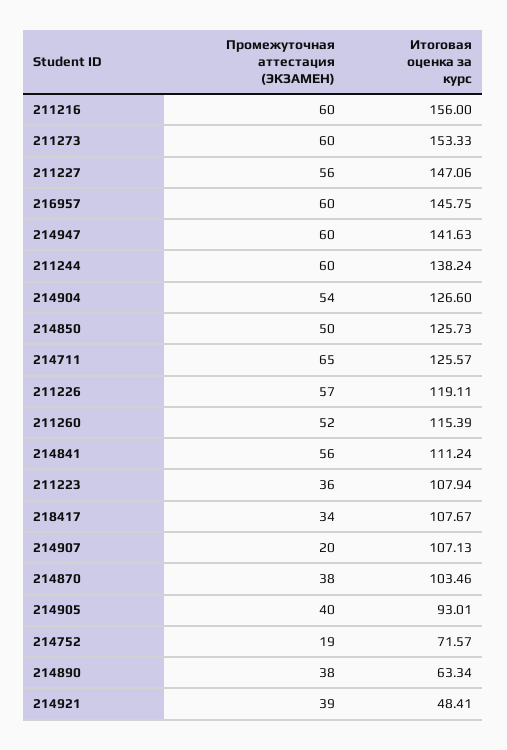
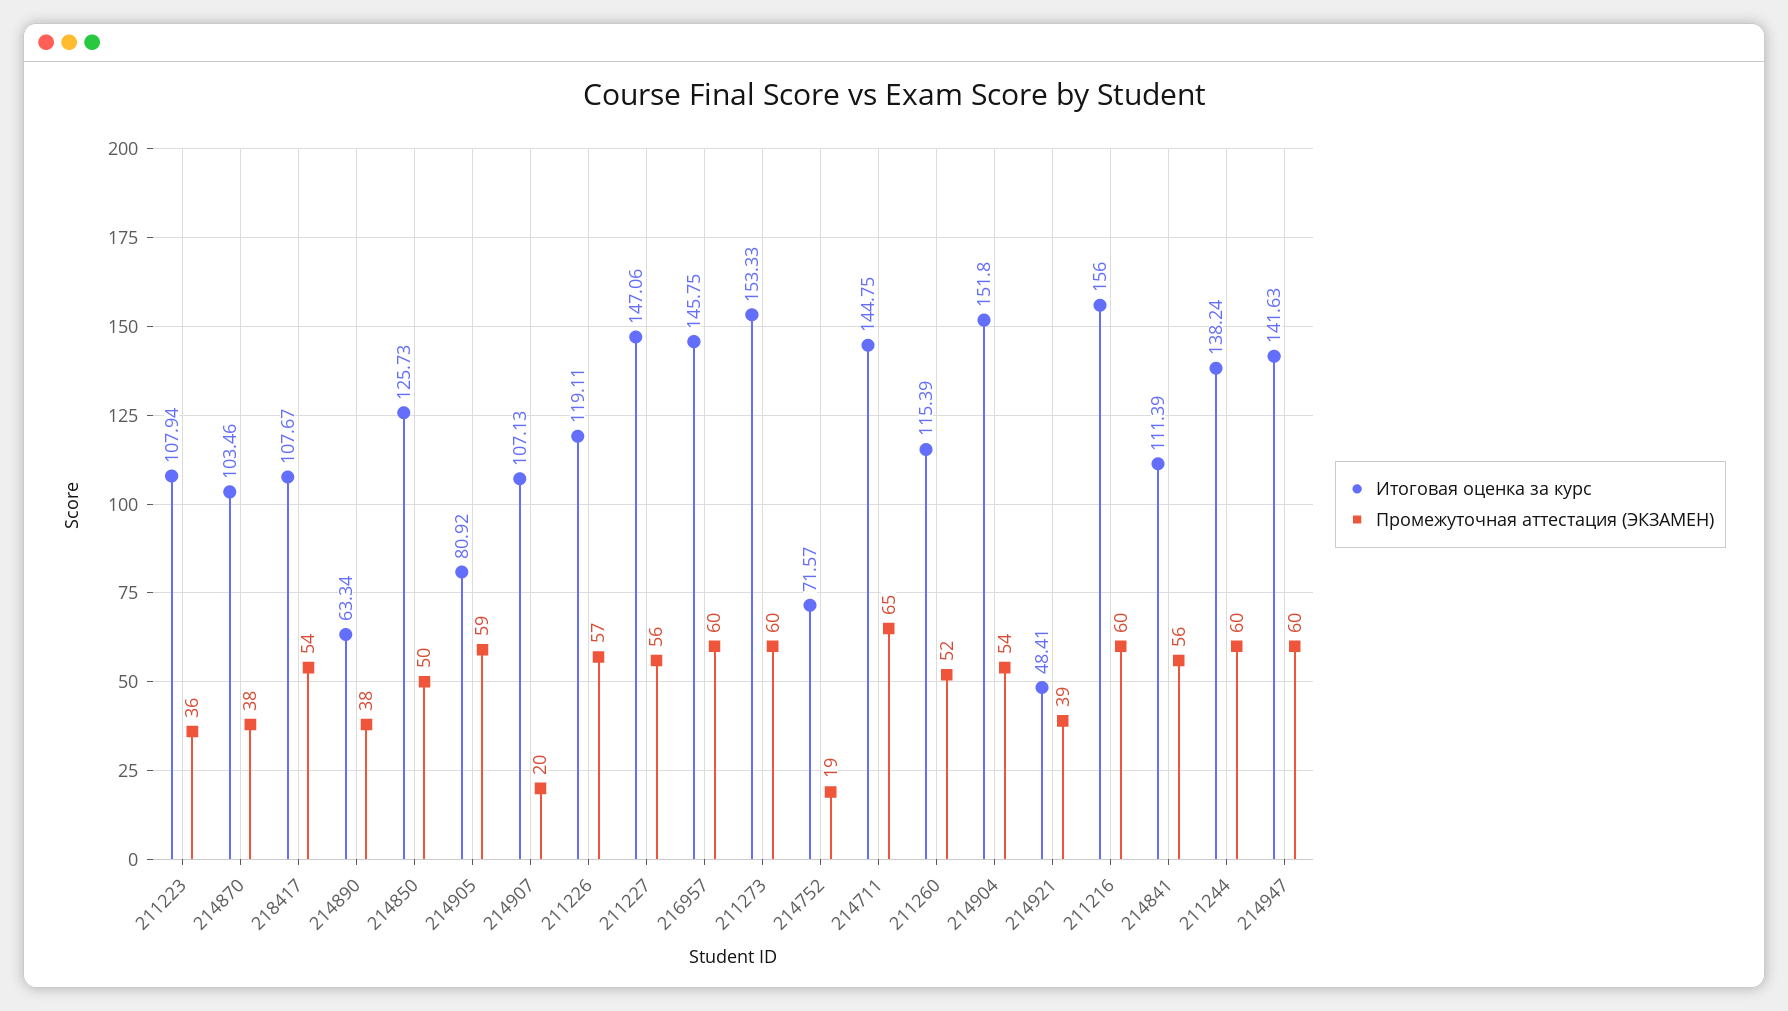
  {
    "Промежуточная аттестация (ЭКЗАМЕН)": {
      "211216": 60,
      "211273": 60,
      "211227": 56,
      "216957": 60,
      "214947": 60,
      "211244": 60,
      "214904": 54,
      "214850": 50,
      "214711": 65,
      "211226": 57,
      "211260": 52,
      "214841": 56,
      "211223": 36,
-     "218417": 34,
+     "218417": 54,
      "214907": 20,
      "214870": 38,
-     "214905": 40,
+     "214905": 59,
      "214752": 19,
      "214890": 38,
      "214921": 39
    },
    "Итоговая оценка за курс": {
      "211216": 156,
      "211273": 153.33,
      "211227": 147.06,
      "216957": 145.75,
      "214947": 141.63,
      "211244": 138.24,
-     "214904": 126.6,
+     "214904": 151.8,
      "214850": 125.73,
-     "214711": 125.57,
+     "214711": 144.75,
      "211226": 119.11,
      "211260": 115.39,
-     "214841": 111.24,
+     "214841": 111.39,
      "211223": 107.94,
      "218417": 107.67,
      "214907": 107.13,
      "214870": 103.46,
-     "214905": 93.01,
+     "214905": 80.92,
      "214752": 71.57,
      "214890": 63.34,
      "214921": 48.41
    }
  }

